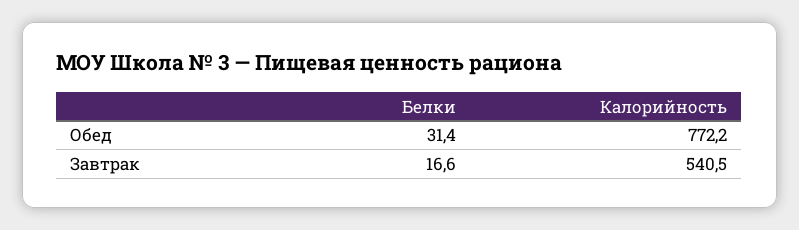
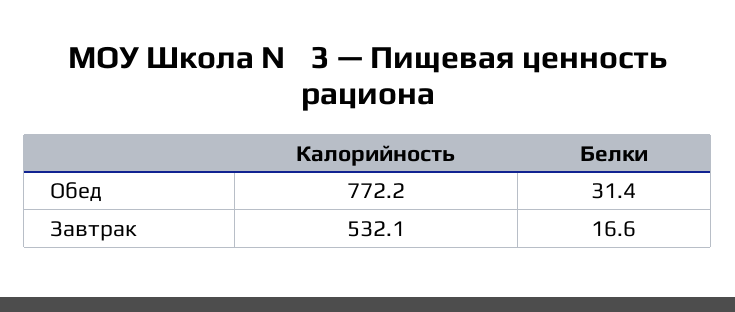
  {
    "Белки": {
      "Обед": 31.4,
      "Завтрак": 16.6
    },
    "Калорийность": {
      "Обед": 772.2,
-     "Завтрак": 540.5
+     "Завтрак": 532.1
    }
  }

